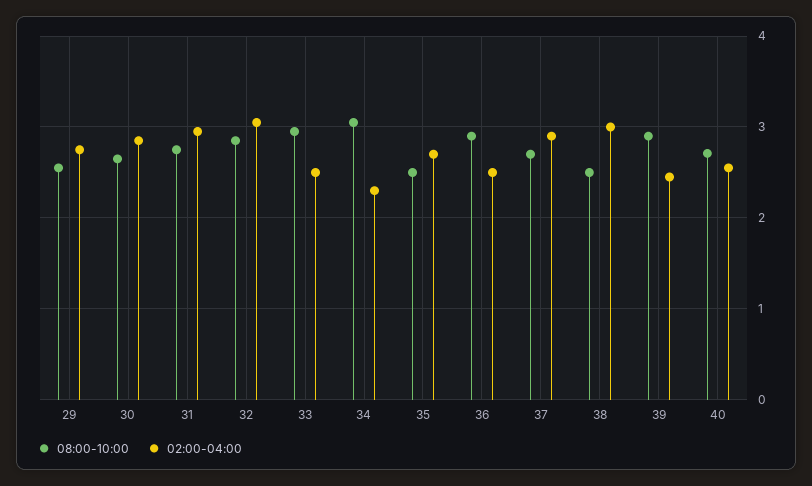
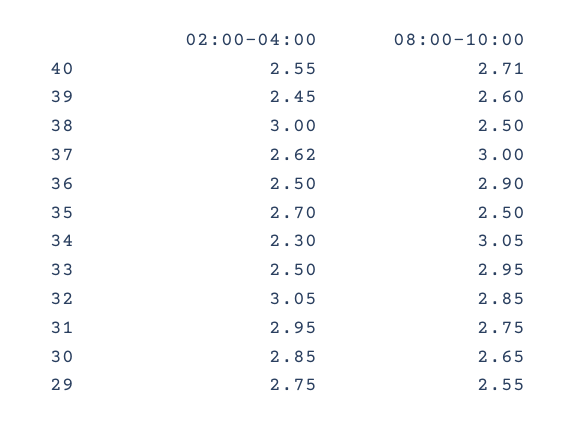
  {
    "08:00-10:00": {
      "29": 2.55,
      "30": 2.65,
      "31": 2.75,
      "32": 2.85,
      "33": 2.95,
      "34": 3.05,
      "35": 2.5,
      "36": 2.9,
-     "37": 2.7,
+     "37": 3,
      "38": 2.5,
-     "39": 2.9,
+     "39": 2.6,
      "40": 2.71
    },
    "02:00-04:00": {
      "29": 2.75,
      "30": 2.85,
      "31": 2.95,
      "32": 3.05,
      "33": 2.5,
      "34": 2.3,
      "35": 2.7,
      "36": 2.5,
-     "37": 2.9,
+     "37": 2.62,
      "38": 3,
      "39": 2.45,
      "40": 2.55
    }
  }

